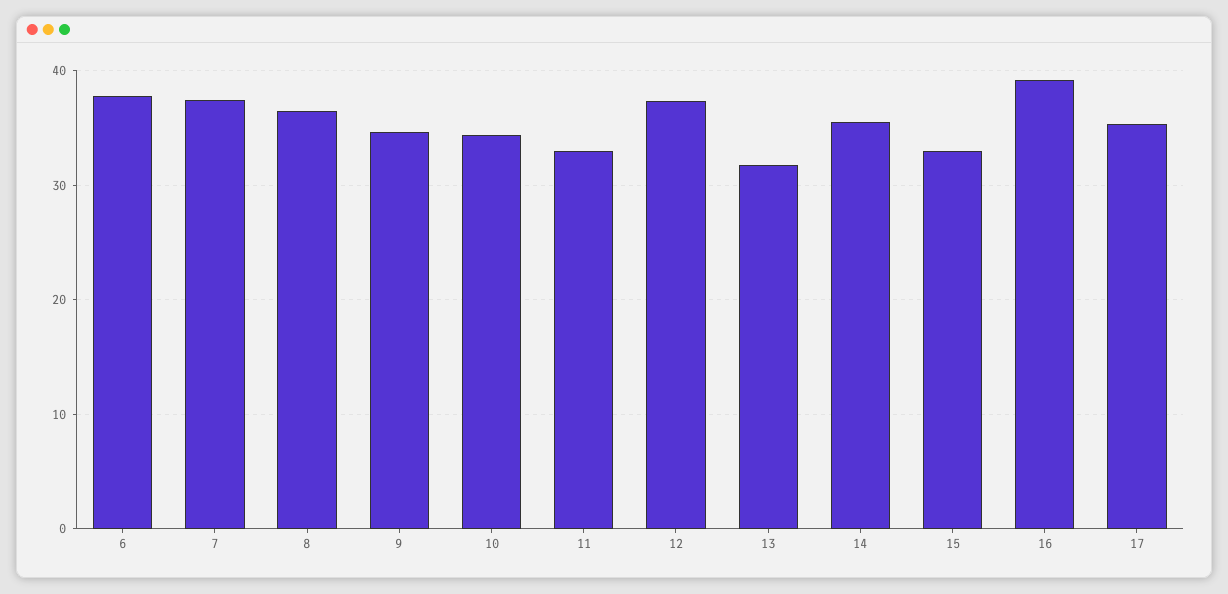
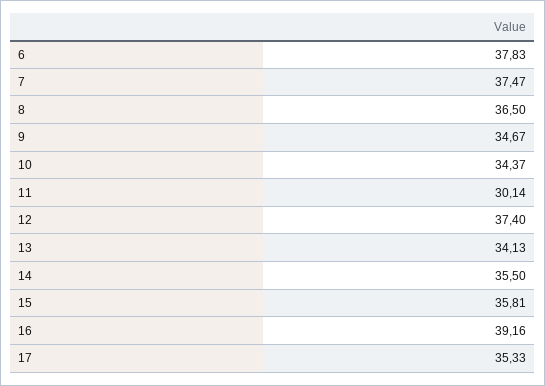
  {
    "6": 37.83,
    "7": 37.47,
    "8": 36.5,
    "9": 34.67,
    "10": 34.37,
-   "11": 33,
+   "11": 30.14,
    "12": 37.4,
-   "13": 32,
+   "13": 34.13,
    "14": 35.5,
-   "15": 33,
+   "15": 35.81,
    "16": 39.16,
    "17": 35.33
  }

